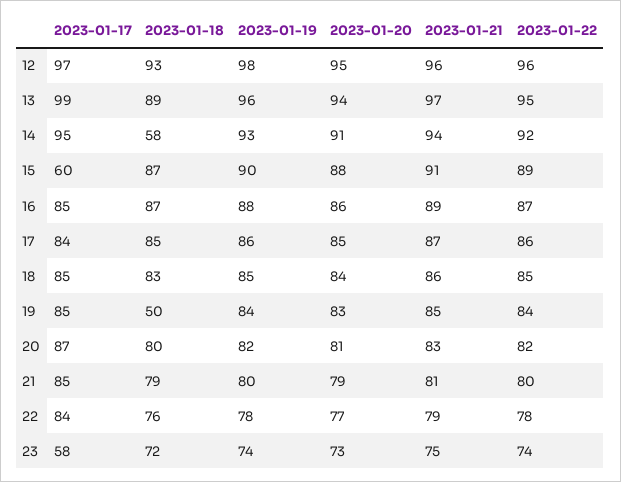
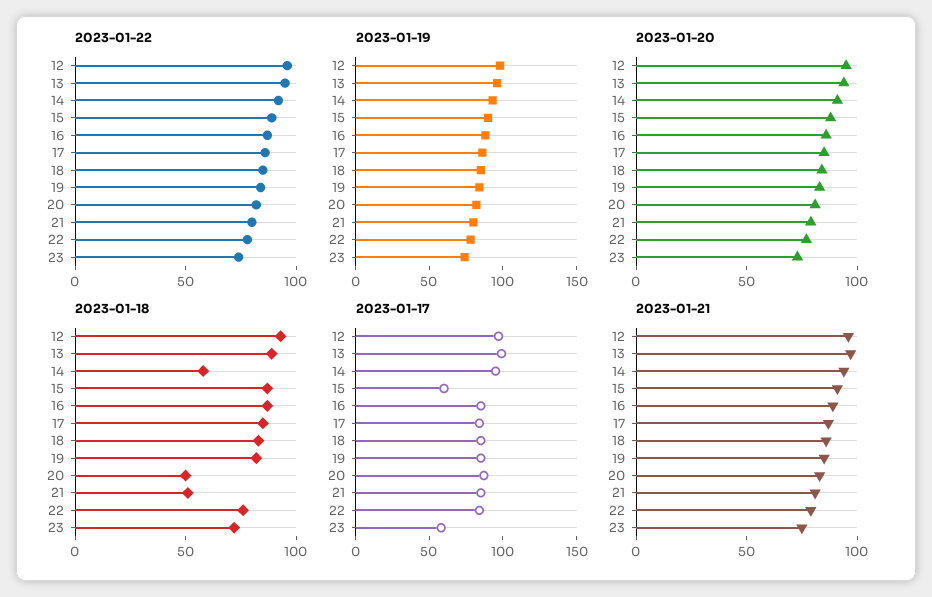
  {
    "2023-01-17": {
      "12": 97,
      "13": 99,
      "14": 95,
      "15": 60,
      "16": 85,
      "17": 84,
      "18": 85,
      "19": 85,
      "20": 87,
      "21": 85,
      "22": 84,
      "23": 58
    },
    "2023-01-18": {
      "12": 93,
      "13": 89,
      "14": 58,
      "15": 87,
      "16": 87,
      "17": 85,
      "18": 83,
-     "19": 50,
+     "19": 80,
-     "20": 80,
+     "20": 50,
-     "21": 79,
+     "21": 50,
      "22": 76,
      "23": 72
    },
    "2023-01-19": {
      "12": 98,
      "13": 96,
      "14": 93,
      "15": 90,
      "16": 88,
      "17": 86,
      "18": 85,
      "19": 84,
      "20": 82,
      "21": 80,
      "22": 78,
      "23": 74
    },
    "2023-01-20": {
      "12": 95,
      "13": 94,
      "14": 91,
      "15": 88,
      "16": 86,
      "17": 85,
      "18": 84,
      "19": 83,
      "20": 81,
      "21": 79,
      "22": 77,
      "23": 73
    },
    "2023-01-21": {
      "12": 96,
      "13": 97,
      "14": 94,
      "15": 91,
      "16": 89,
      "17": 87,
      "18": 86,
      "19": 85,
      "20": 83,
      "21": 81,
      "22": 79,
      "23": 75
    },
    "2023-01-22": {
      "12": 96,
      "13": 95,
      "14": 92,
      "15": 89,
      "16": 87,
      "17": 86,
      "18": 85,
      "19": 84,
      "20": 82,
      "21": 80,
      "22": 78,
      "23": 74
    }
  }

